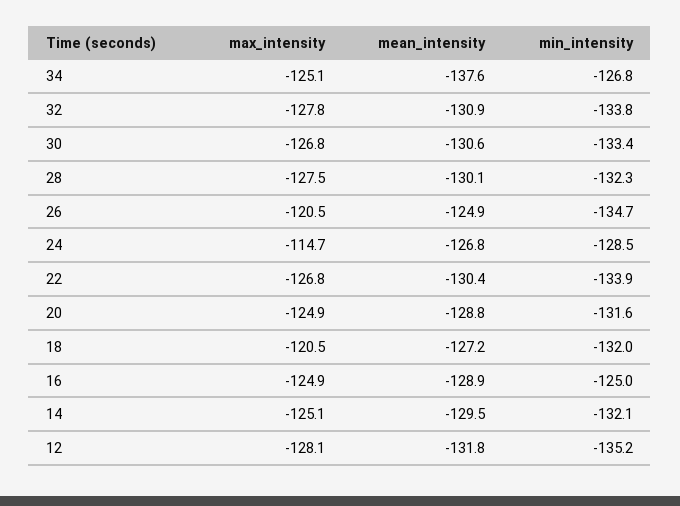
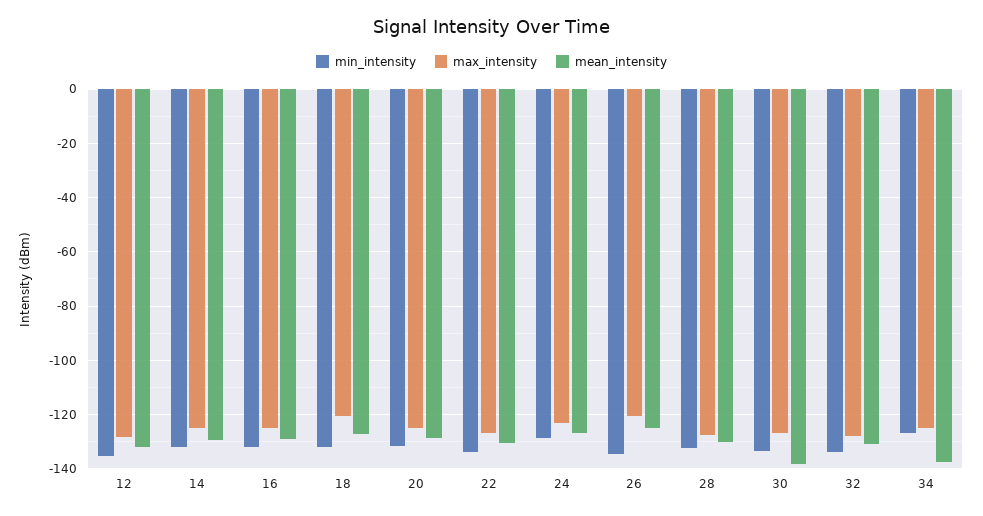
  {
    "max_intensity": {
      "34": -125.1,
      "32": -127.8,
      "30": -126.8,
      "28": -127.5,
      "26": -120.5,
-     "24": -114.7,
+     "24": -122.5,
      "22": -126.8,
      "20": -124.9,
      "18": -120.5,
      "16": -124.9,
      "14": -125.1,
      "12": -128.1
    },
    "mean_intensity": {
      "34": -137.6,
      "32": -130.9,
-     "30": -130.6,
+     "30": -137.5,
      "28": -130.1,
      "26": -124.9,
      "24": -126.8,
      "22": -130.4,
      "20": -128.8,
      "18": -127.2,
      "16": -128.9,
      "14": -129.5,
      "12": -131.8
    },
    "min_intensity": {
      "34": -126.8,
      "32": -133.8,
      "30": -133.4,
      "28": -132.3,
      "26": -134.7,
      "24": -128.5,
      "22": -133.9,
      "20": -131.6,
      "18": -132,
-     "16": -125,
+     "16": -132.5,
      "14": -132.1,
      "12": -135.2
    }
  }

